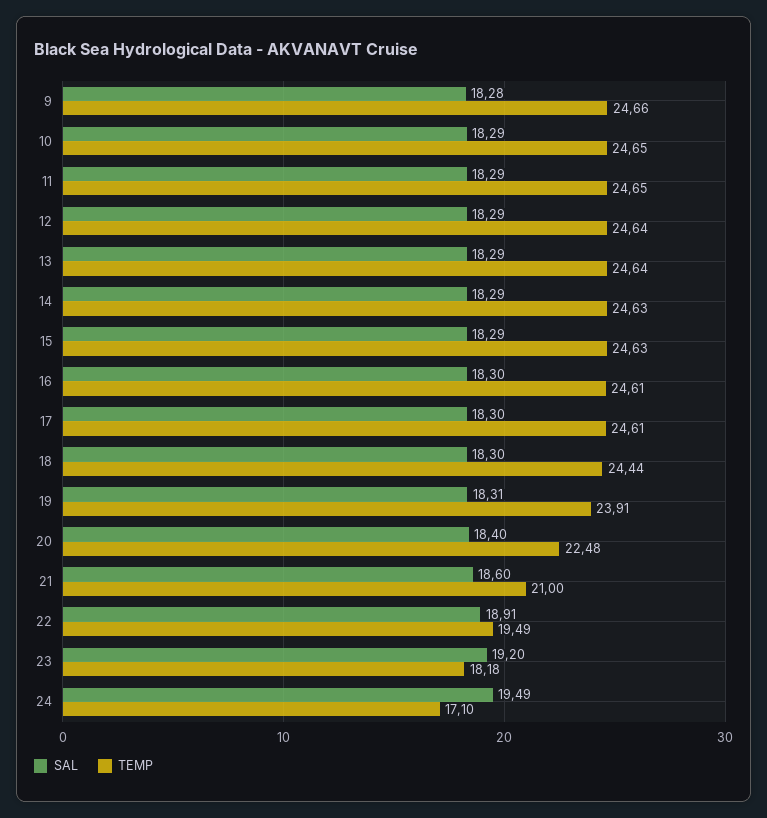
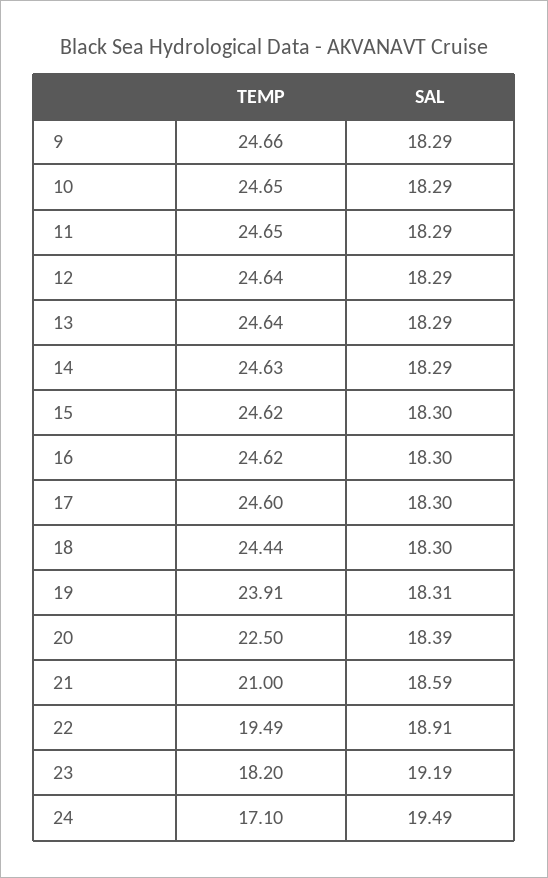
  {
    "SAL": {
-     "9": 18.28,
+     "9": 18.29,
      "10": 18.29,
      "11": 18.29,
      "12": 18.29,
      "13": 18.29,
      "14": 18.29,
-     "15": 18.29,
+     "15": 18.3,
      "16": 18.3,
      "17": 18.3,
      "18": 18.3,
      "19": 18.31,
-     "20": 18.4,
+     "20": 18.39,
-     "21": 18.6,
+     "21": 18.59,
      "22": 18.91,
-     "23": 19.2,
+     "23": 19.19,
      "24": 19.49
    },
    "TEMP": {
      "9": 24.66,
      "10": 24.65,
      "11": 24.65,
      "12": 24.64,
      "13": 24.64,
      "14": 24.63,
-     "15": 24.63,
+     "15": 24.62,
-     "16": 24.61,
+     "16": 24.62,
-     "17": 24.61,
+     "17": 24.6,
      "18": 24.44,
      "19": 23.91,
-     "20": 22.48,
+     "20": 22.5,
      "21": 21,
      "22": 19.49,
-     "23": 18.18,
+     "23": 18.2,
      "24": 17.1
    }
  }

